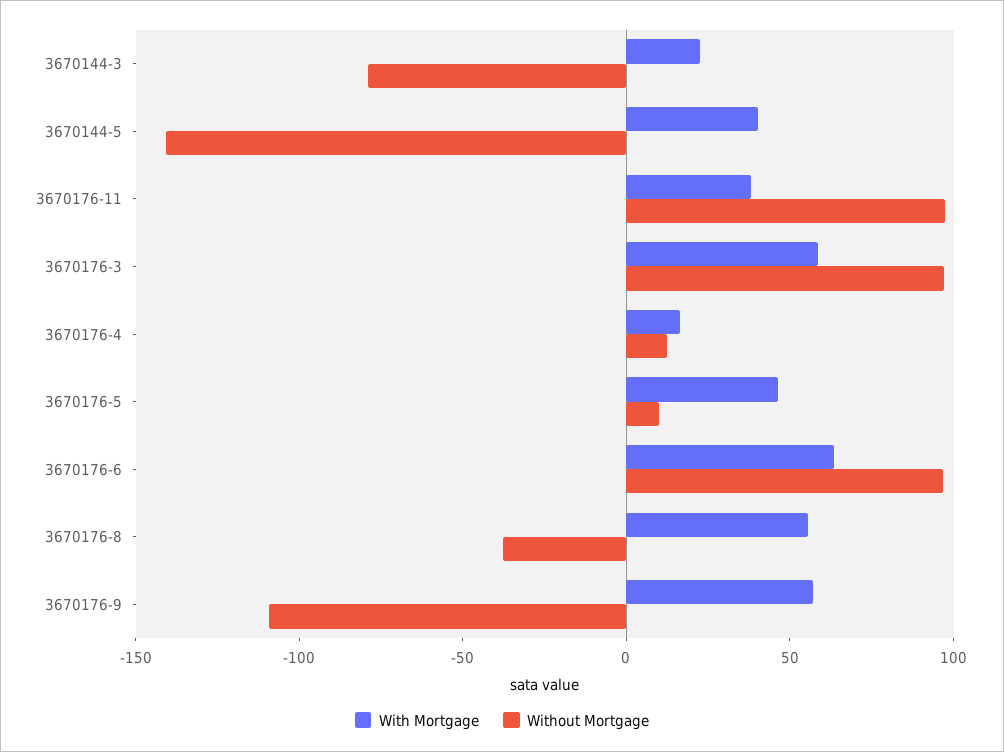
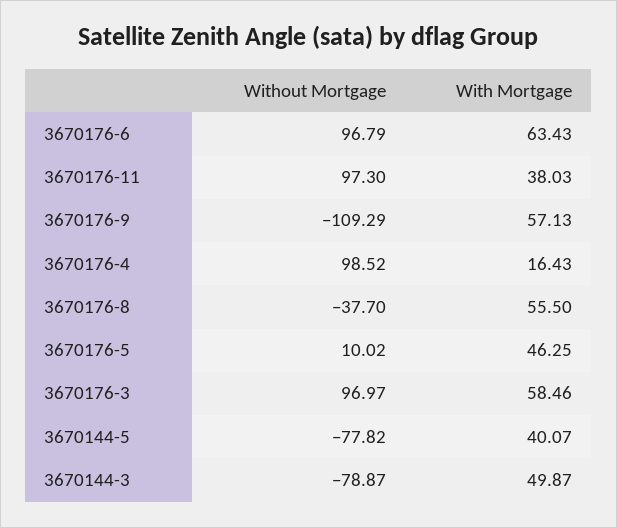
  {
    "With Mortgage": {
-     "3670144-3": 20,
+     "3670144-3": 49.87,
      "3670144-5": 40.07,
      "3670176-11": 38.03,
      "3670176-3": 58.46,
      "3670176-4": 16.43,
      "3670176-5": 46.25,
      "3670176-6": 63.43,
      "3670176-8": 55.5,
      "3670176-9": 57.13
    },
    "Without Mortgage": {
      "3670144-3": -78.87,
-     "3670144-5": -140,
+     "3670144-5": -77.82,
      "3670176-11": 97.3,
      "3670176-3": 96.97,
-     "3670176-4": 10,
+     "3670176-4": 98.52,
      "3670176-5": 10.02,
      "3670176-6": 96.79,
      "3670176-8": -37.7,
      "3670176-9": -109.29
    }
  }

